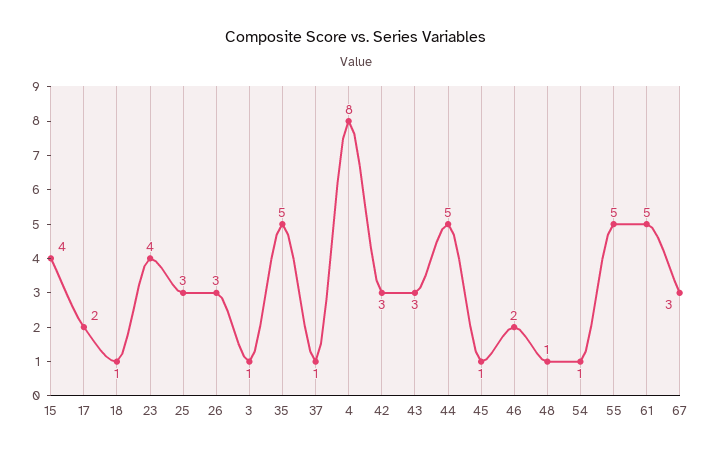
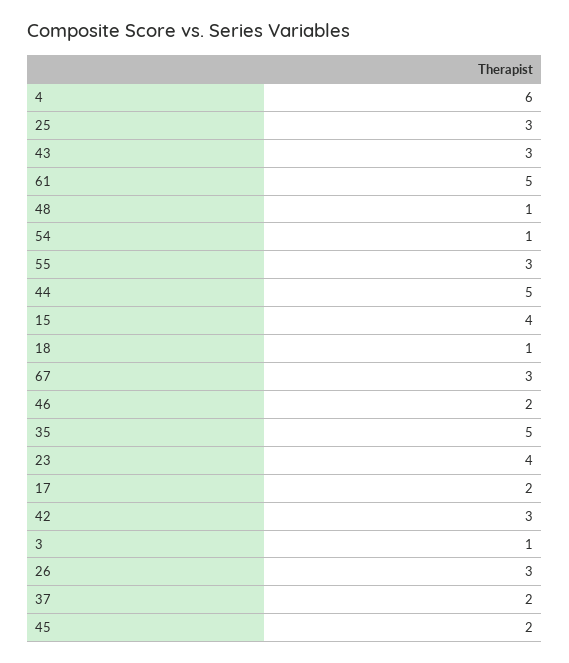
  {
    "15": 4,
    "17": 2,
    "18": 1,
    "23": 4,
    "25": 3,
    "26": 3,
    "3": 1,
    "35": 5,
-   "37": 1,
+   "37": 2,
-   "4": 8,
+   "4": 6,
    "42": 3,
    "43": 3,
    "44": 5,
-   "45": 1,
+   "45": 2,
    "46": 2,
    "48": 1,
    "54": 1,
-   "55": 5,
+   "55": 3,
    "61": 5,
    "67": 3
  }

